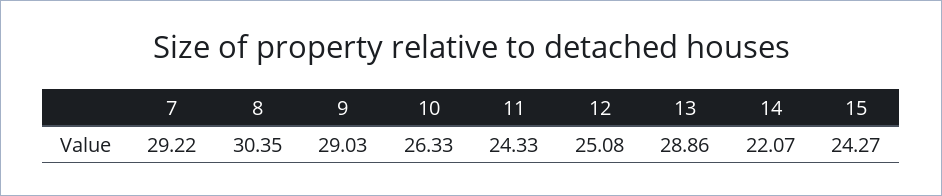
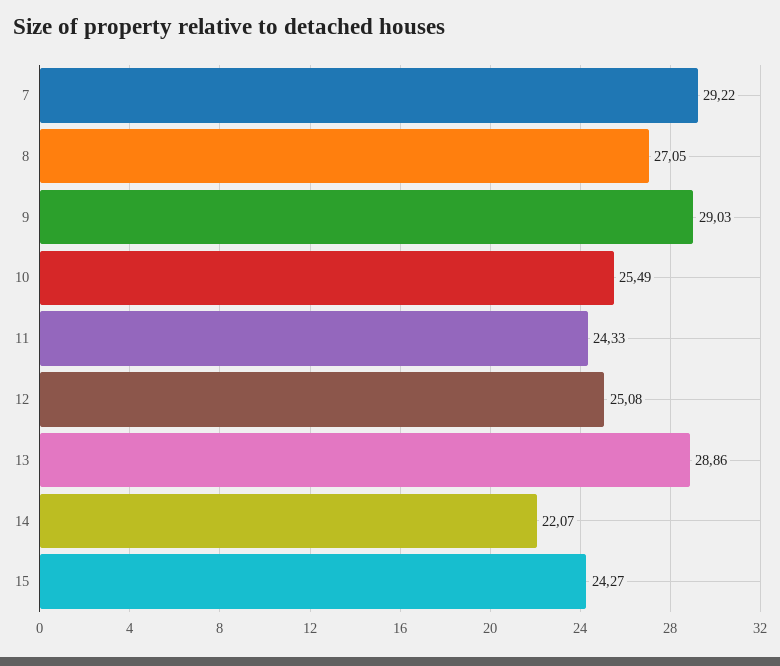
  {
    "7": 29.22,
-   "8": 30.35,
+   "8": 27.05,
    "9": 29.03,
-   "10": 26.33,
+   "10": 25.49,
    "11": 24.33,
    "12": 25.08,
    "13": 28.86,
    "14": 22.07,
    "15": 24.27
  }

